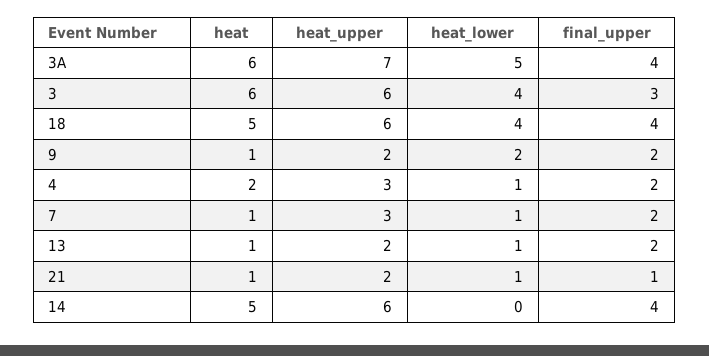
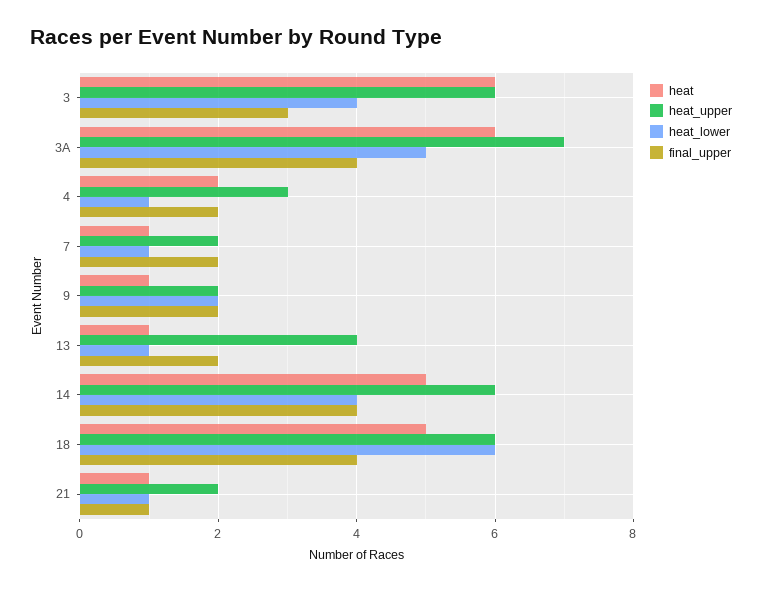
  {
    "heat": {
      "3A": 6,
      "3": 6,
      "18": 5,
      "9": 1,
      "4": 2,
      "7": 1,
      "13": 1,
      "21": 1,
      "14": 5
    },
    "heat_upper": {
      "3A": 7,
      "3": 6,
      "18": 6,
      "9": 2,
      "4": 3,
-     "7": 3,
+     "7": 2,
-     "13": 2,
+     "13": 4,
      "21": 2,
      "14": 6
    },
    "heat_lower": {
      "3A": 5,
      "3": 4,
-     "18": 4,
+     "18": 6,
      "9": 2,
      "4": 1,
      "7": 1,
      "13": 1,
      "21": 1,
-     "14": 0
+     "14": 4
    },
    "final_upper": {
      "3A": 4,
      "3": 3,
      "18": 4,
      "9": 2,
      "4": 2,
      "7": 2,
      "13": 2,
      "21": 1,
      "14": 4
    }
  }

